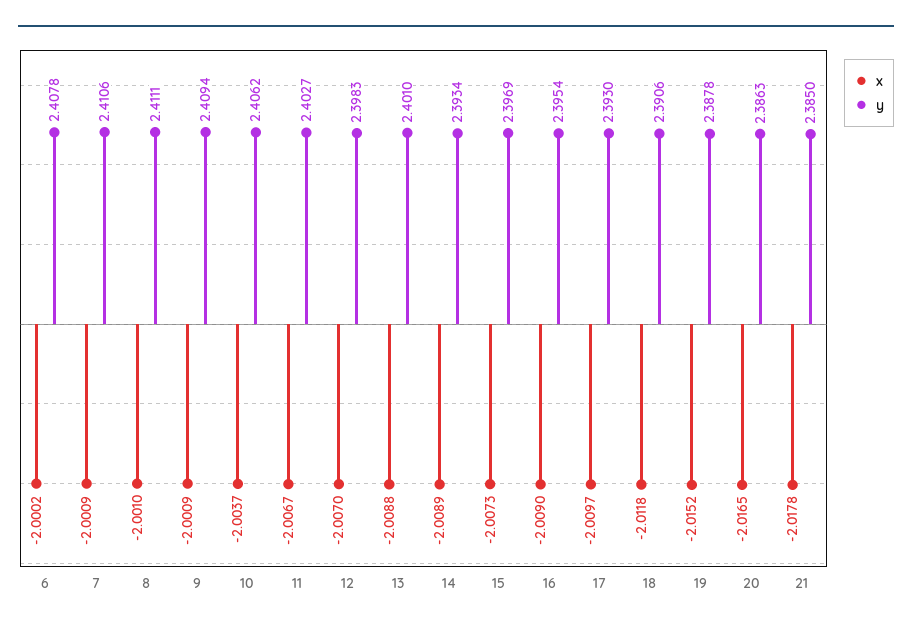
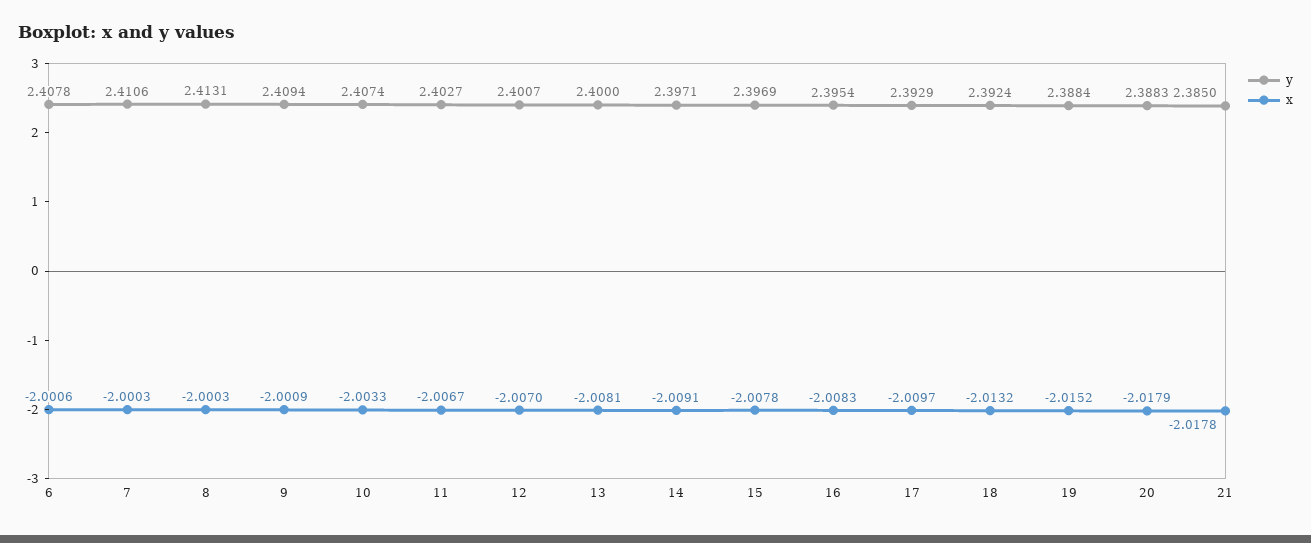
  {
    "x": {
-     "6": -2.0002,
+     "6": -2.0006,
-     "7": -2.0009,
+     "7": -2.0003,
-     "8": -2.001,
+     "8": -2.0003,
      "9": -2.0009,
-     "10": -2.0037,
+     "10": -2.0033,
      "11": -2.0067,
      "12": -2.007,
-     "13": -2.0088,
+     "13": -2.0081,
-     "14": -2.0089,
+     "14": -2.0091,
-     "15": -2.0073,
+     "15": -2.0078,
-     "16": -2.009,
+     "16": -2.0083,
      "17": -2.0097,
-     "18": -2.0118,
+     "18": -2.0132,
      "19": -2.0152,
-     "20": -2.0165,
+     "20": -2.0179,
      "21": -2.0178
    },
    "y": {
      "6": 2.4078,
      "7": 2.4106,
-     "8": 2.4111,
+     "8": 2.4131,
      "9": 2.4094,
-     "10": 2.4062,
+     "10": 2.4074,
      "11": 2.4027,
-     "12": 2.3983,
+     "12": 2.4007,
-     "13": 2.401,
+     "13": 2.4,
-     "14": 2.3934,
+     "14": 2.3971,
      "15": 2.3969,
      "16": 2.3954,
-     "17": 2.393,
+     "17": 2.3929,
-     "18": 2.3906,
+     "18": 2.3924,
-     "19": 2.3878,
+     "19": 2.3884,
-     "20": 2.3863,
+     "20": 2.3883,
      "21": 2.385
    }
  }

